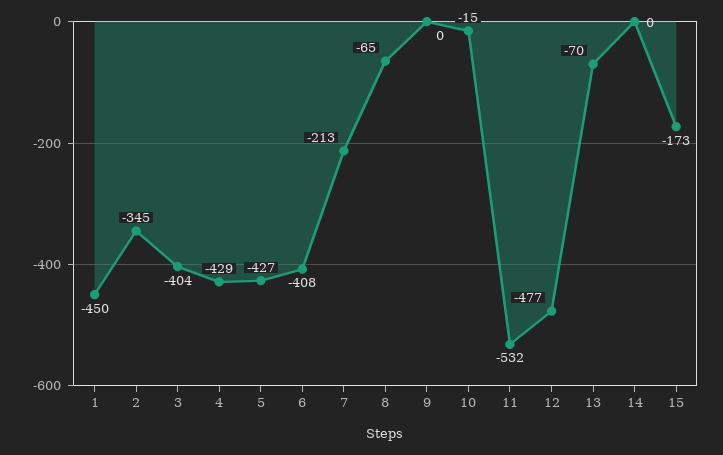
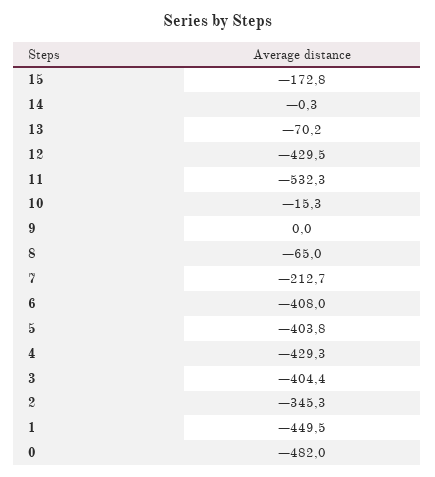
  {
    "1": -449.5,
    "2": -345.3,
    "3": -404.4,
    "4": -429.3,
-   "5": -427,
+   "5": -403.8,
    "6": -408,
    "7": -212.7,
    "8": -65,
    "9": 0,
    "10": -15.3,
    "11": -532.3,
-   "12": -477,
+   "12": -429.5,
    "13": -70.2,
    "14": -0.3,
-   "15": -172.8
+   "15": -172.8,
+   "0": -482
  }

